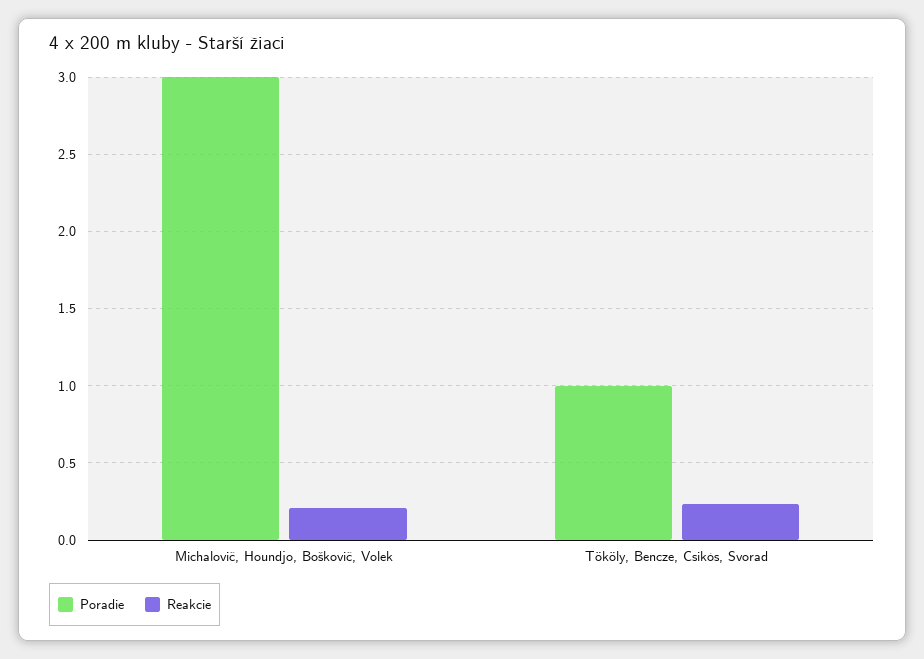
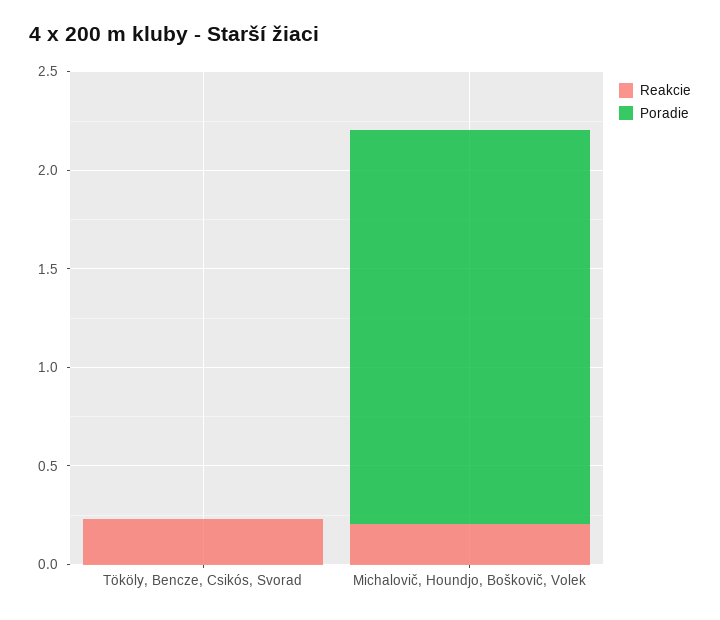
  {
    "Poradie": {
-     "Michalovič, Houndjo, Boškovič, Volek": 3,
+     "Michalovič, Houndjo, Boškovič, Volek": 2,
-     "Tököly, Bencze, Csikós, Svorad": 1
+     "Tököly, Bencze, Csikós, Svorad": 0
    },
    "Reakcie": {
      "Michalovič, Houndjo, Boškovič, Volek": 0.2,
      "Tököly, Bencze, Csikós, Svorad": 0.25
    }
  }

